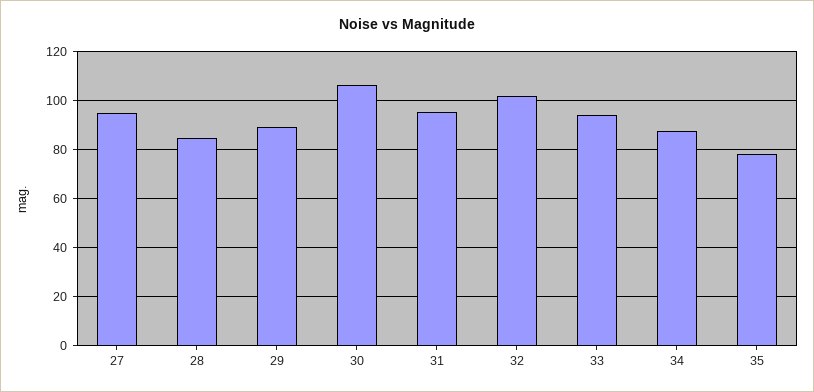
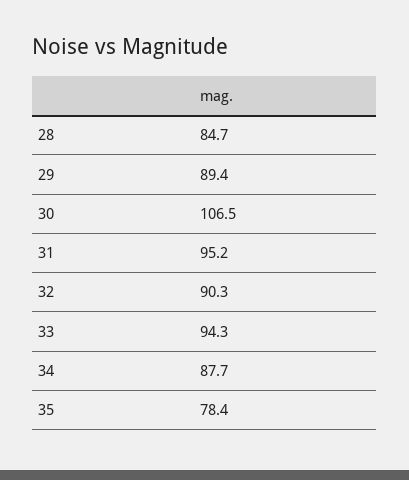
  {
-   "27": 95,
    "28": 84.7,
    "29": 89.4,
    "30": 106.5,
    "31": 95.2,
-   "32": 102.5,
+   "32": 90.3,
    "33": 94.3,
    "34": 87.7,
    "35": 78.4
  }

